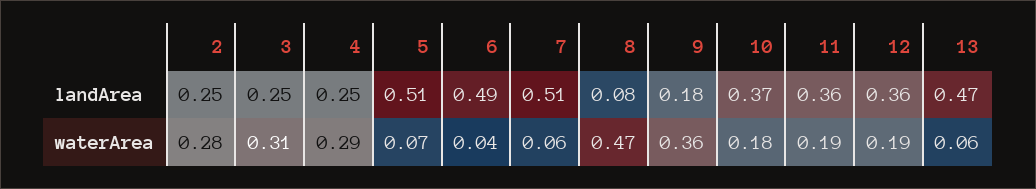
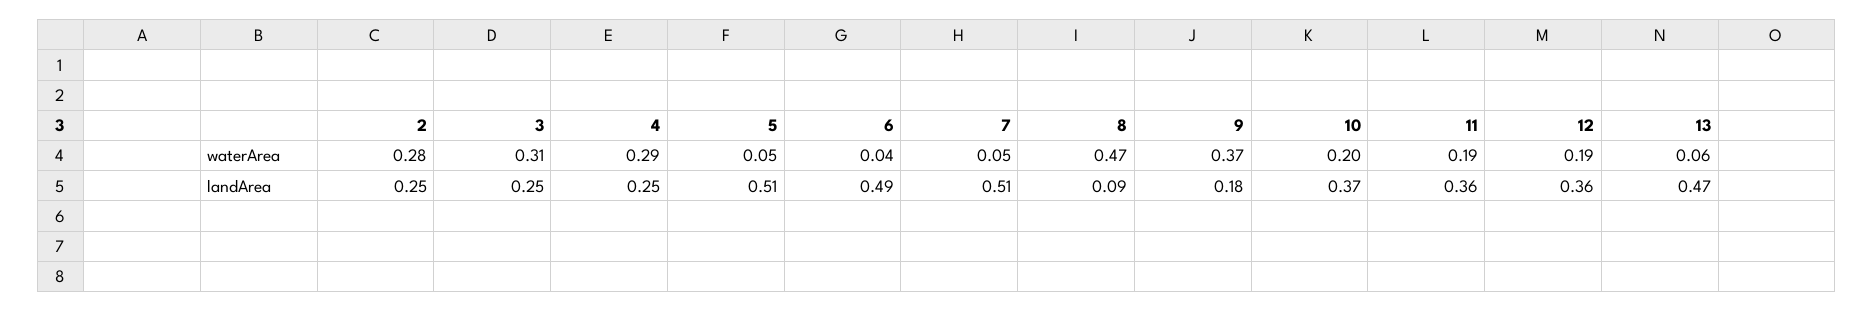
  {
    "2": {
      "landArea": 0.25,
      "waterArea": 0.28
    },
    "3": {
      "landArea": 0.25,
      "waterArea": 0.31
    },
    "4": {
      "landArea": 0.25,
      "waterArea": 0.29
    },
    "5": {
      "landArea": 0.51,
-     "waterArea": 0.07
+     "waterArea": 0.05
    },
    "6": {
      "landArea": 0.49,
      "waterArea": 0.04
    },
    "7": {
      "landArea": 0.51,
-     "waterArea": 0.06
+     "waterArea": 0.05
    },
    "8": {
-     "landArea": 0.08,
+     "landArea": 0.09,
      "waterArea": 0.47
    },
    "9": {
      "landArea": 0.18,
-     "waterArea": 0.36
+     "waterArea": 0.37
    },
    "10": {
      "landArea": 0.37,
-     "waterArea": 0.18
+     "waterArea": 0.2
    },
    "11": {
      "landArea": 0.36,
      "waterArea": 0.19
    },
    "12": {
      "landArea": 0.36,
      "waterArea": 0.19
    },
    "13": {
      "landArea": 0.47,
      "waterArea": 0.06
    }
  }

